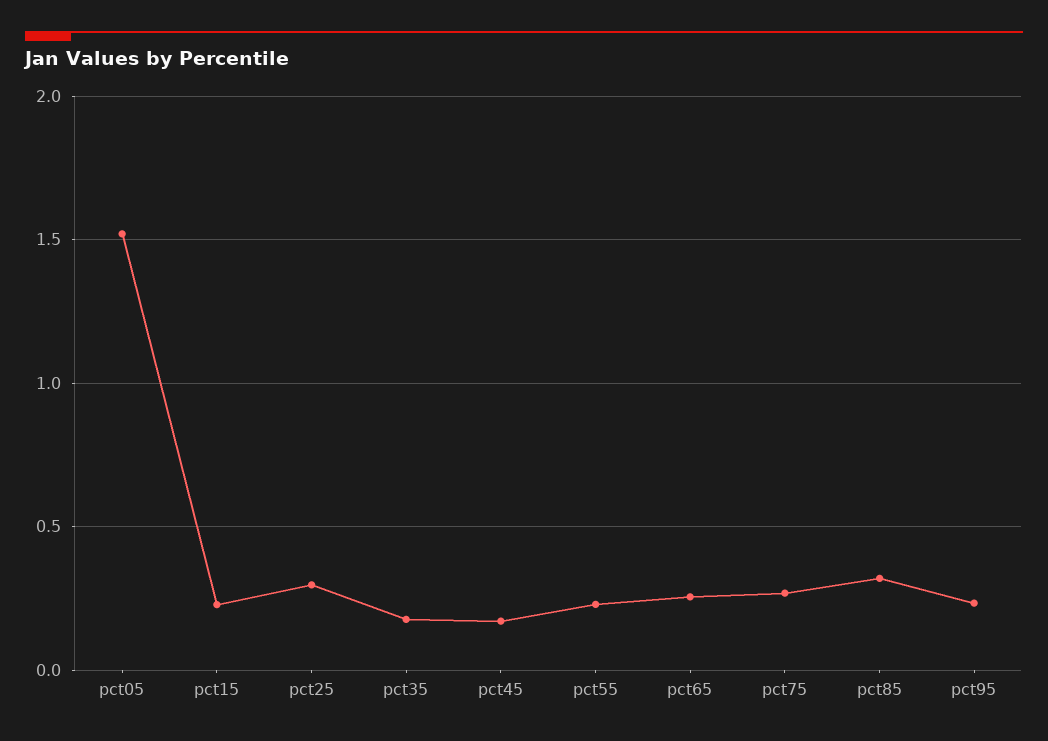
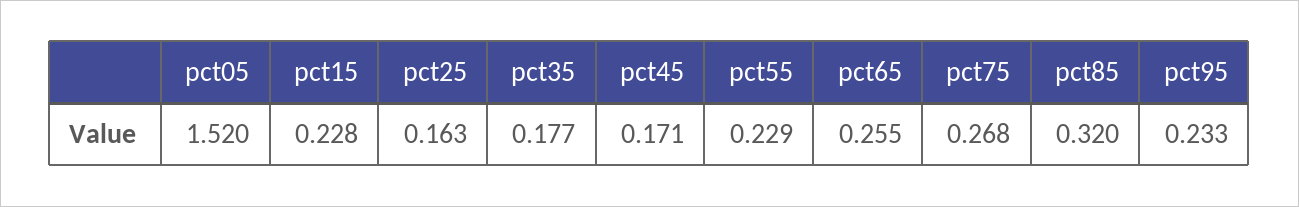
  {
    "pct05": 1.52,
    "pct15": 0.228,
-   "pct25": 0.3,
+   "pct25": 0.163,
    "pct35": 0.177,
    "pct45": 0.171,
    "pct55": 0.229,
    "pct65": 0.255,
    "pct75": 0.268,
    "pct85": 0.32,
    "pct95": 0.233
  }

